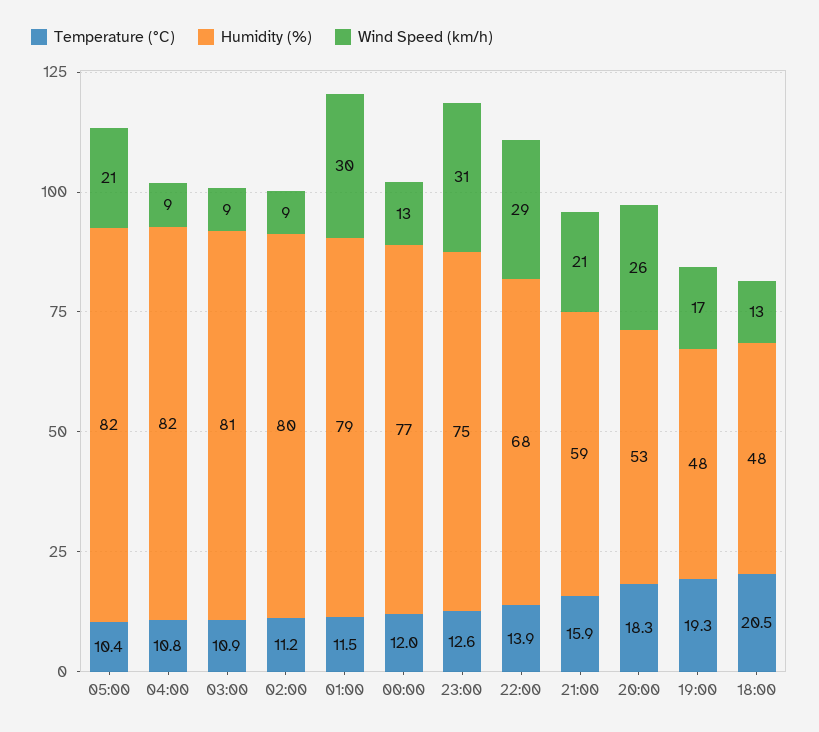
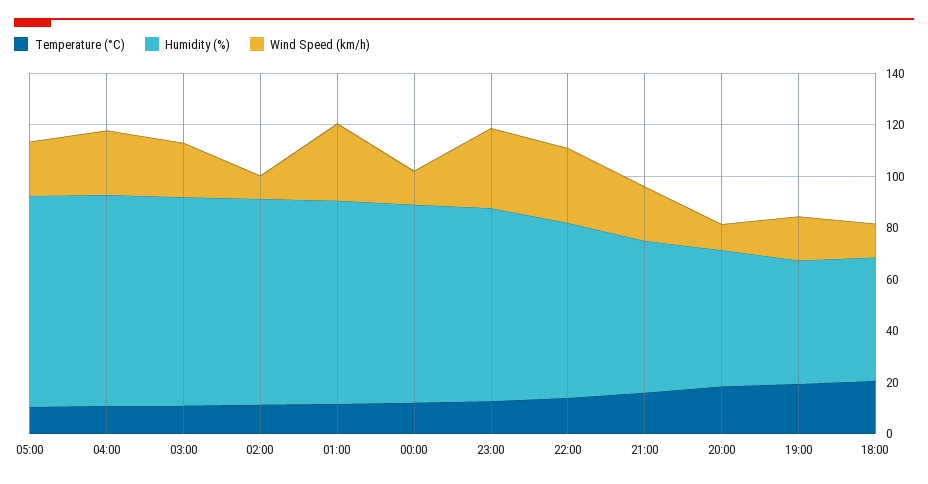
  {
    "Temperature (°C)": {
      "05:00": 10.4,
      "04:00": 10.8,
      "03:00": 10.9,
      "02:00": 11.2,
      "01:00": 11.5,
      "00:00": 12,
      "23:00": 12.6,
      "22:00": 13.9,
      "21:00": 15.9,
      "20:00": 18.3,
      "19:00": 19.3,
      "18:00": 20.5
    },
    "Humidity (%)": {
      "05:00": 82,
      "04:00": 82,
      "03:00": 81,
      "02:00": 80,
      "01:00": 79,
      "00:00": 77,
      "23:00": 75,
      "22:00": 68,
      "21:00": 59,
      "20:00": 53,
      "19:00": 48,
      "18:00": 48
    },
    "Wind Speed (km/h)": {
      "05:00": 21,
-     "04:00": 9,
+     "04:00": 25,
-     "03:00": 9,
+     "03:00": 20,
      "02:00": 9,
      "01:00": 30,
      "00:00": 13,
      "23:00": 31,
      "22:00": 29,
      "21:00": 21,
-     "20:00": 26,
+     "20:00": 10,
      "19:00": 17,
      "18:00": 13
    }
  }

